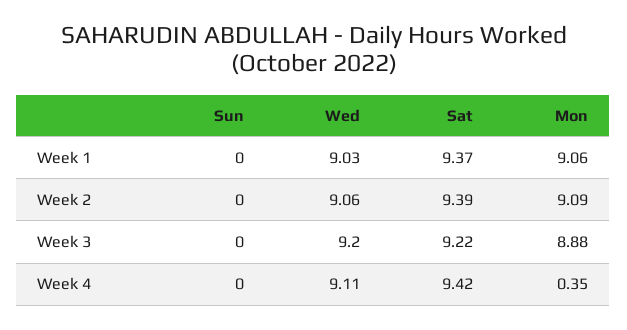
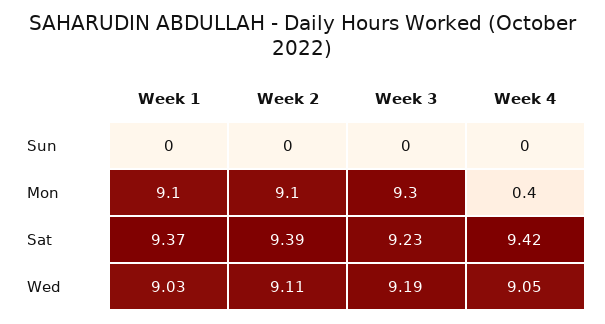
  {
    "Sun": {
      "Week 1": 0,
      "Week 2": 0,
      "Week 3": 0,
      "Week 4": 0
    },
    "Wed": {
      "Week 1": 9.03,
-     "Week 2": 9.06,
+     "Week 2": 9.11,
-     "Week 3": 9.2,
+     "Week 3": 9.19,
-     "Week 4": 9.11
+     "Week 4": 9.05
    },
    "Sat": {
      "Week 1": 9.37,
      "Week 2": 9.39,
-     "Week 3": 9.22,
+     "Week 3": 9.23,
      "Week 4": 9.42
    },
    "Mon": {
      "Week 1": 9.06,
      "Week 2": 9.09,
-     "Week 3": 8.88,
+     "Week 3": 9.3,
      "Week 4": 0.35
    }
  }

